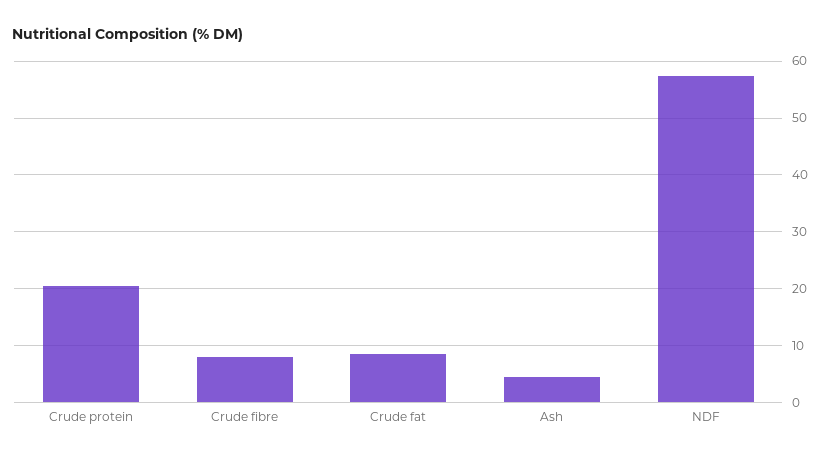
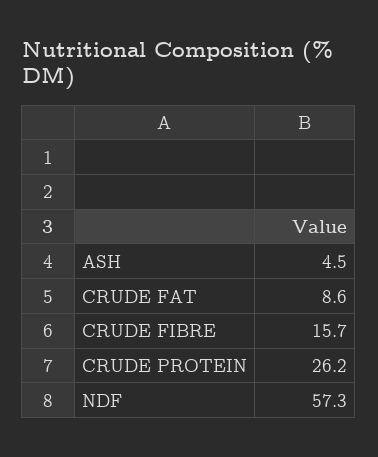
  {
-   "Crude protein": 20,
+   "Crude protein": 26.2,
-   "Crude fibre": 8,
+   "Crude fibre": 15.7,
    "Crude fat": 8.6,
    "Ash": 4.5,
    "NDF": 57.3
  }

